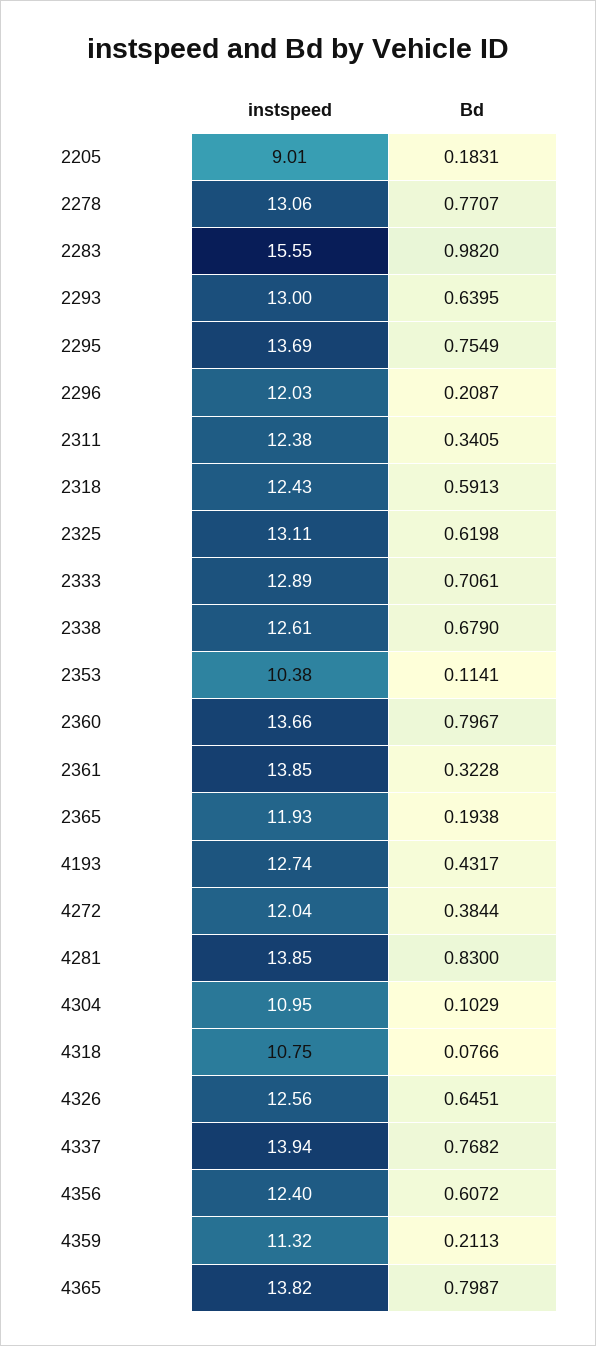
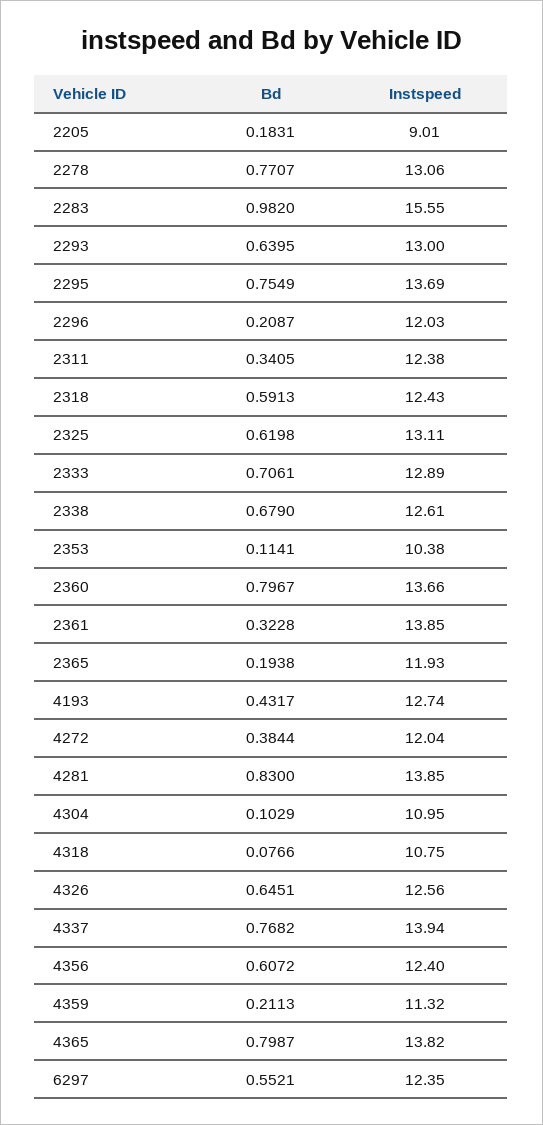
  {
    "instspeed": {
      "2205": 9.01,
      "2278": 13.06,
      "2283": 15.55,
      "2293": 13,
      "2295": 13.69,
      "2296": 12.03,
      "2311": 12.38,
      "2318": 12.43,
      "2325": 13.11,
      "2333": 12.89,
      "2338": 12.61,
      "2353": 10.38,
      "2360": 13.66,
      "2361": 13.85,
      "2365": 11.93,
      "4193": 12.74,
      "4272": 12.04,
      "4281": 13.85,
      "4304": 10.95,
      "4318": 10.75,
      "4326": 12.56,
      "4337": 13.94,
      "4356": 12.4,
      "4359": 11.32,
-     "4365": 13.82
+     "4365": 13.82,
+     "6297": 12.35
    },
    "Bd": {
      "2205": 0.1831,
      "2278": 0.7707,
      "2283": 0.982,
      "2293": 0.6395,
      "2295": 0.7549,
      "2296": 0.2087,
      "2311": 0.3405,
      "2318": 0.5913,
      "2325": 0.6198,
      "2333": 0.7061,
      "2338": 0.679,
      "2353": 0.1141,
      "2360": 0.7967,
      "2361": 0.3228,
      "2365": 0.1938,
      "4193": 0.4317,
      "4272": 0.3844,
      "4281": 0.83,
      "4304": 0.1029,
      "4318": 0.0766,
      "4326": 0.6451,
      "4337": 0.7682,
      "4356": 0.6072,
      "4359": 0.2113,
-     "4365": 0.7987
+     "4365": 0.7987,
+     "6297": 0.5521
    }
  }

